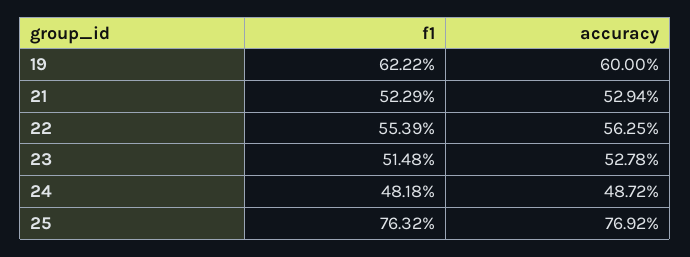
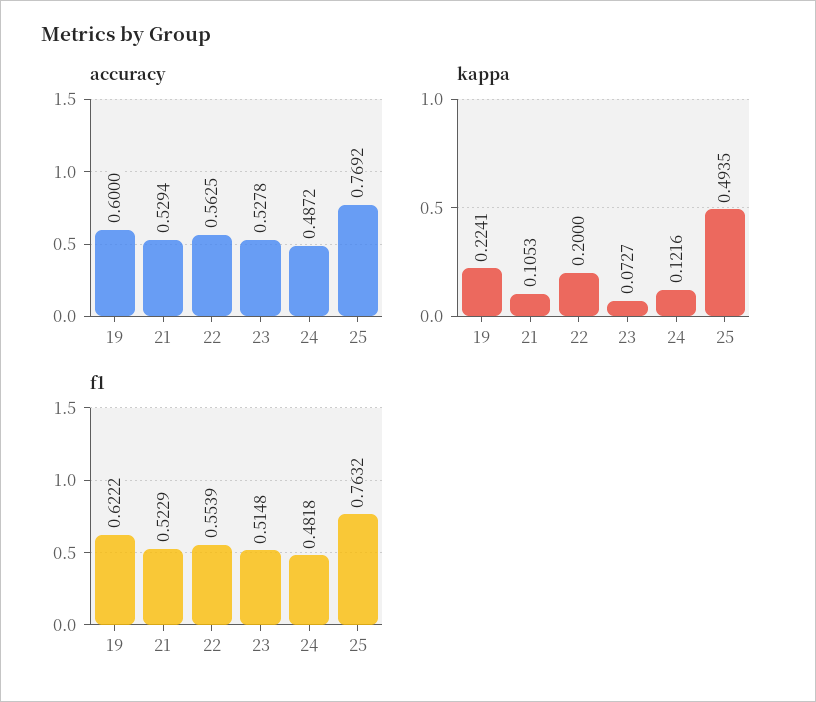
  {
    "f1": {
      "19": 0.6222,
      "21": 0.5229,
      "22": 0.5539,
      "23": 0.5148,
      "24": 0.4818,
      "25": 0.7632
    },
    "accuracy": {
      "19": 0.6,
      "21": 0.5294,
      "22": 0.5625,
      "23": 0.5278,
      "24": 0.4872,
      "25": 0.7692
-   }
+   },
+   "kappa": {
+     "19": 0.2241,
+     "21": 0.1053,
+     "22": 0.2,
+     "23": 0.0727,
+     "24": 0.1216,
+     "25": 0.4935
+   }
  }

